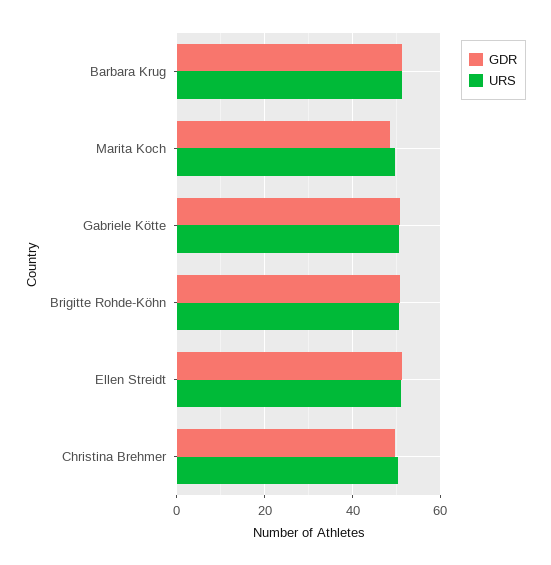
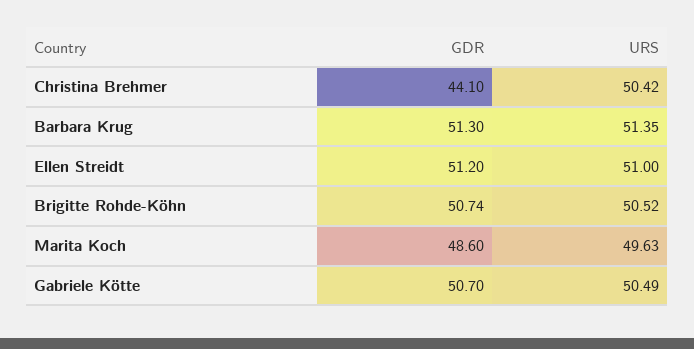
  {
    "GDR": {
      "Barbara Krug": 51.3,
      "Marita Koch": 48.6,
      "Gabriele Kötte": 50.7,
      "Brigitte Rohde-Köhn": 50.74,
      "Ellen Streidt": 51.2,
-     "Christina Brehmer": 50
+     "Christina Brehmer": 44.1
    },
    "URS": {
      "Barbara Krug": 51.35,
      "Marita Koch": 49.63,
      "Gabriele Kötte": 50.49,
      "Brigitte Rohde-Köhn": 50.52,
      "Ellen Streidt": 51,
      "Christina Brehmer": 50.42
    }
  }

